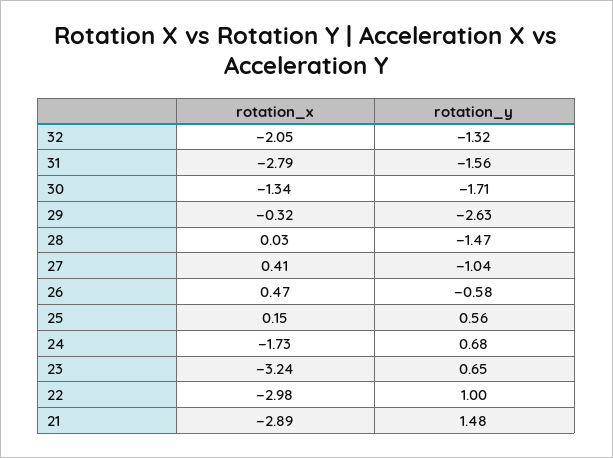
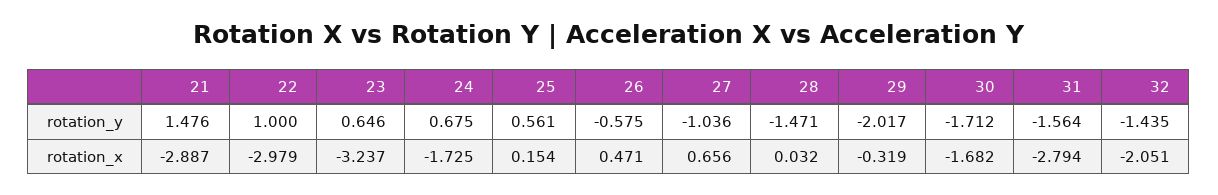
  {
    "rotation_x": {
      "32": -2.051,
      "31": -2.794,
-     "30": -1.34,
+     "30": -1.682,
      "29": -0.319,
      "28": 0.032,
-     "27": 0.41,
+     "27": 0.656,
      "26": 0.471,
      "25": 0.154,
      "24": -1.725,
      "23": -3.237,
      "22": -2.979,
      "21": -2.887
    },
    "rotation_y": {
-     "32": -1.32,
+     "32": -1.435,
      "31": -1.564,
      "30": -1.712,
-     "29": -2.63,
+     "29": -2.017,
      "28": -1.471,
      "27": -1.036,
      "26": -0.575,
      "25": 0.561,
      "24": 0.675,
      "23": 0.646,
      "22": 1,
      "21": 1.476
    }
  }

